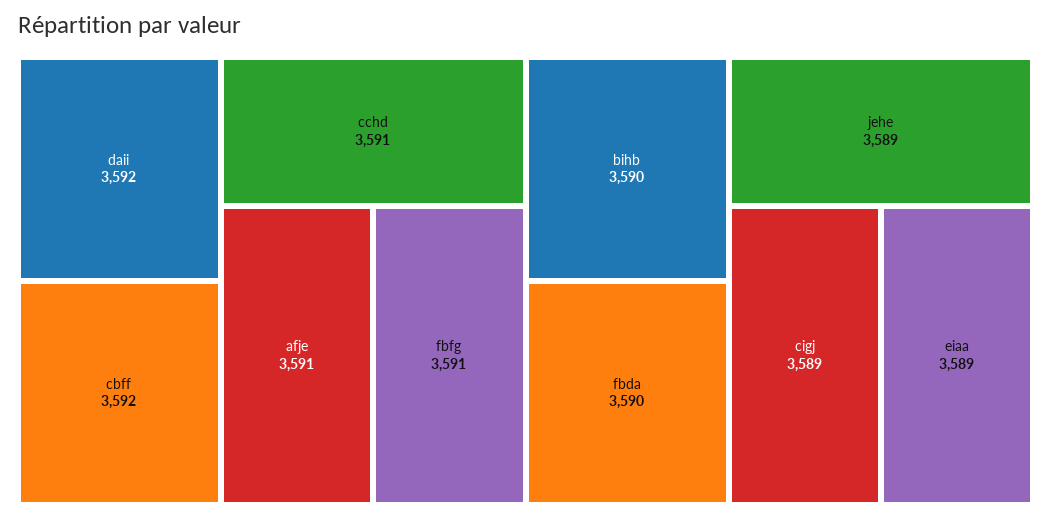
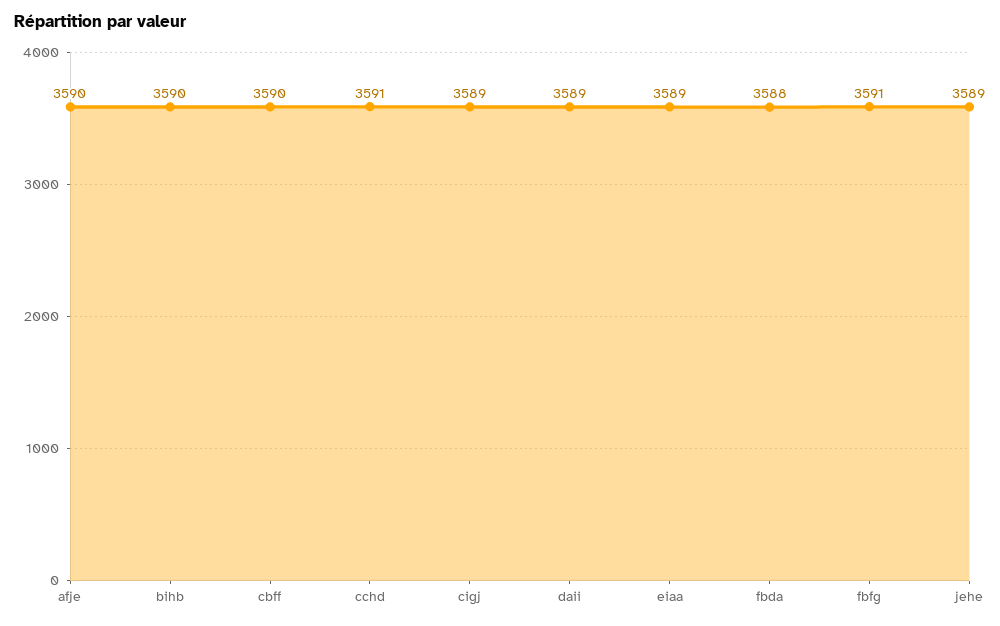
  {
-   "daii": 3592,
+   "daii": 3589,
-   "cbff": 3592,
+   "cbff": 3590,
    "cchd": 3591,
-   "afje": 3591,
+   "afje": 3590,
    "fbfg": 3591,
    "bihb": 3590,
-   "fbda": 3590,
+   "fbda": 3588,
    "jehe": 3589,
    "cigj": 3589,
    "eiaa": 3589
  }

